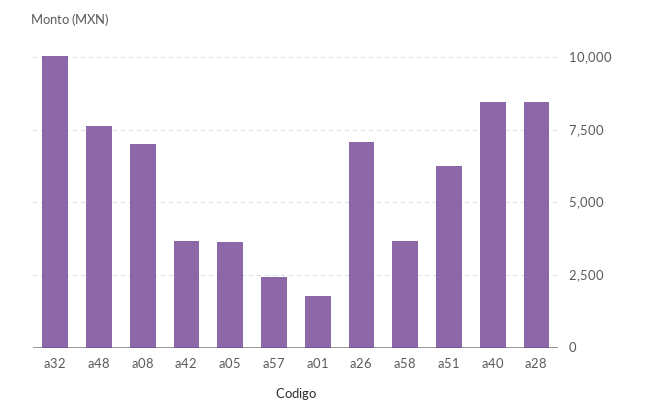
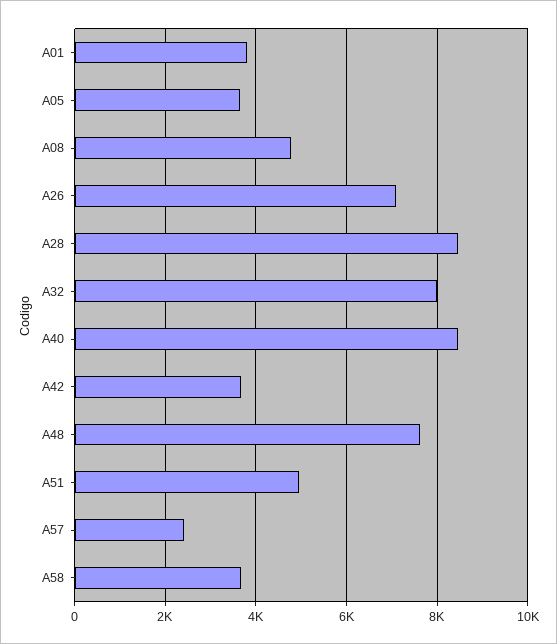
  {
-   "a32": 10000,
+   "a32": 8000,
    "a48": 7600,
-   "a08": 7000,
+   "a08": 4800,
    "a42": 3600,
    "a05": 3600,
    "a57": 2400,
-   "a01": 1750,
+   "a01": 3800,
    "a26": 7000,
    "a58": 3600,
-   "a51": 6250,
+   "a51": 5000,
    "a40": 8400,
    "a28": 8400
  }

